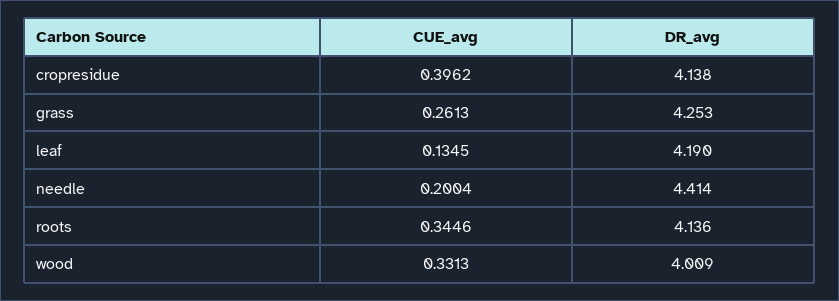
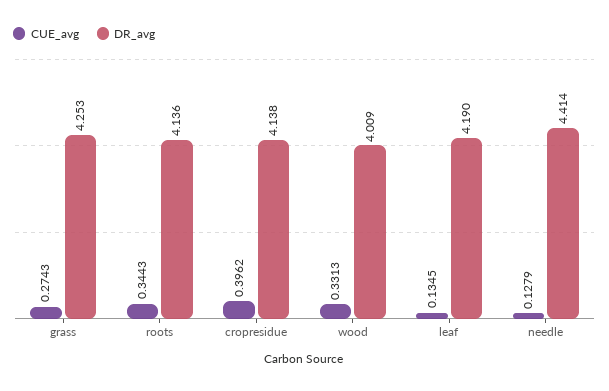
  {
    "CUE_avg": {
      "cropresidue": 0.3962,
-     "grass": 0.2613,
+     "grass": 0.2743,
      "leaf": 0.1345,
-     "needle": 0.2004,
+     "needle": 0.1279,
-     "roots": 0.3446,
+     "roots": 0.3443,
      "wood": 0.3313
    },
    "DR_avg": {
      "cropresidue": 4.138,
      "grass": 4.253,
      "leaf": 4.19,
      "needle": 4.414,
      "roots": 4.136,
      "wood": 4.009
    }
  }

